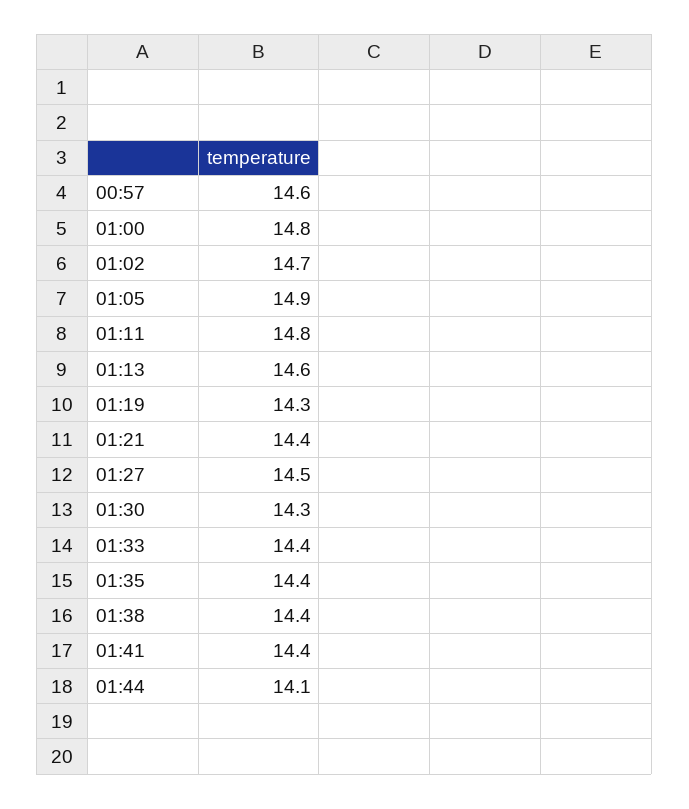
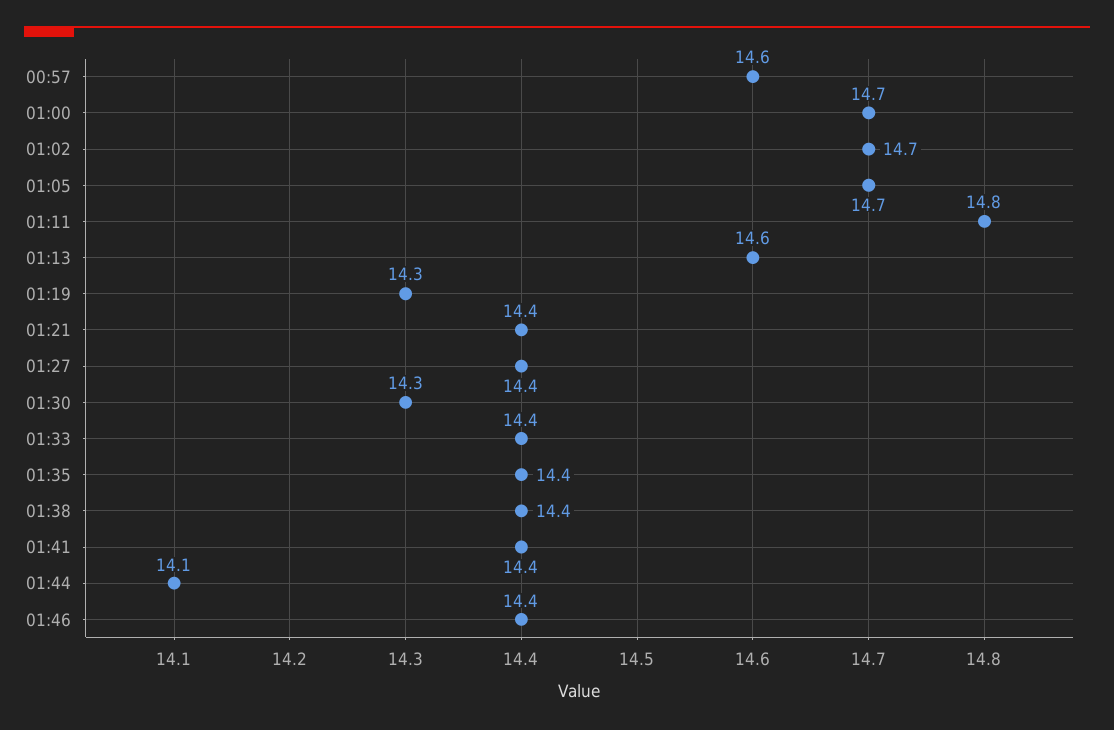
  {
    "00:57": 14.6,
-   "01:00": 14.8,
+   "01:00": 14.7,
    "01:02": 14.7,
-   "01:05": 14.9,
+   "01:05": 14.7,
    "01:11": 14.8,
    "01:13": 14.6,
    "01:19": 14.3,
    "01:21": 14.4,
-   "01:27": 14.5,
+   "01:27": 14.4,
    "01:30": 14.3,
    "01:33": 14.4,
    "01:35": 14.4,
    "01:38": 14.4,
    "01:41": 14.4,
-   "01:44": 14.1
+   "01:44": 14.1,
+   "01:46": 14.4
  }

